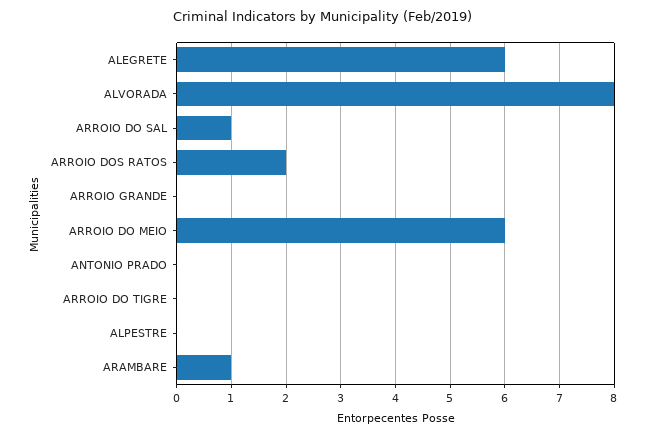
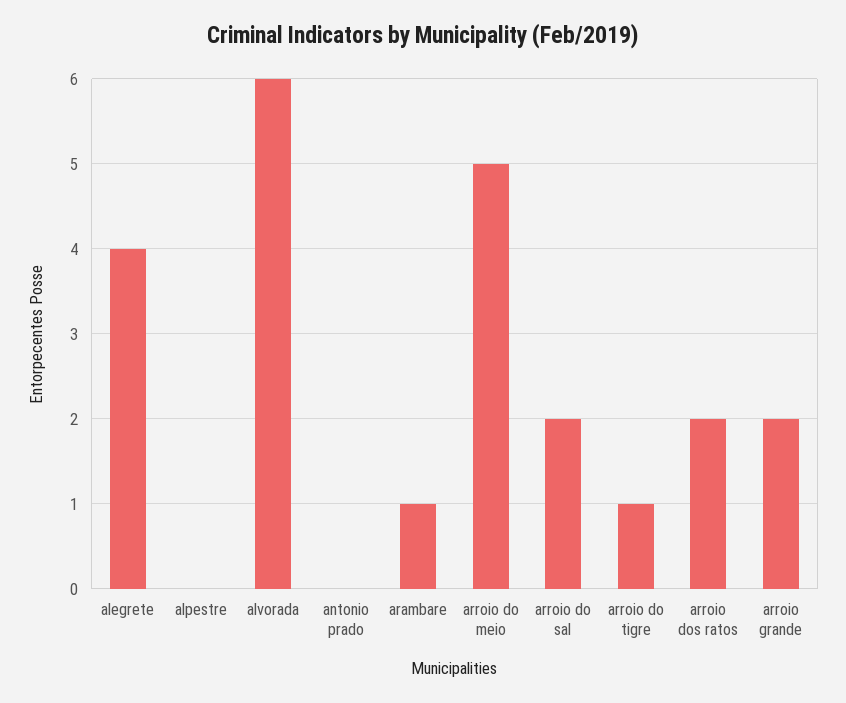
  {
-   "ALEGRETE": 6,
+   "ALEGRETE": 4,
-   "ALVORADA": 8,
+   "ALVORADA": 6,
-   "ARROIO DO SAL": 1,
+   "ARROIO DO SAL": 2,
    "ARROIO DOS RATOS": 2,
-   "ARROIO GRANDE": 0,
+   "ARROIO GRANDE": 2,
-   "ARROIO DO MEIO": 6,
+   "ARROIO DO MEIO": 5,
    "ANTONIO PRADO": 0,
-   "ARROIO DO TIGRE": 0,
+   "ARROIO DO TIGRE": 1,
    "ALPESTRE": 0,
    "ARAMBARE": 1
  }

